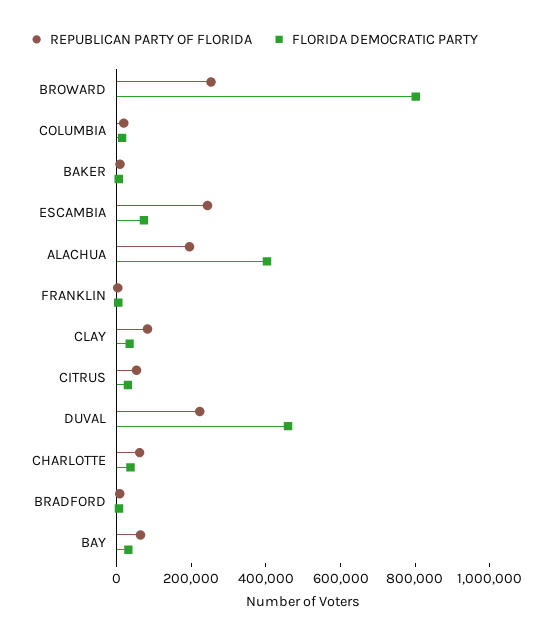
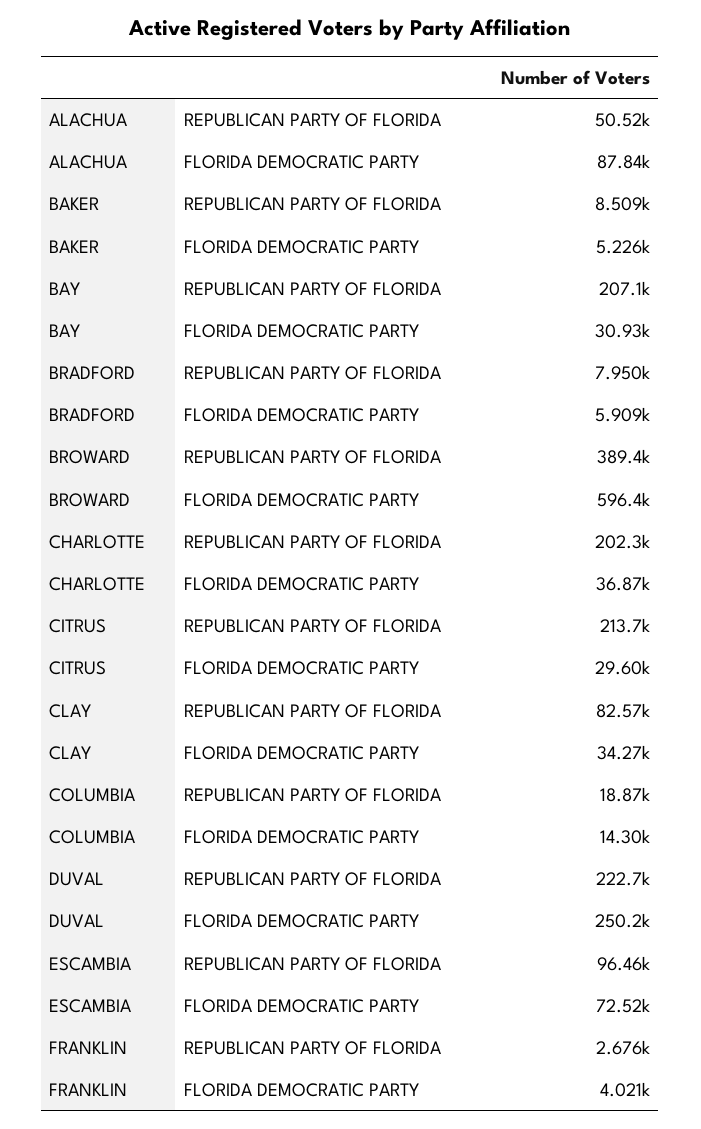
  {
    "REPUBLICAN PARTY OF FLORIDA": {
-     "BROWARD": 250000,
+     "BROWARD": 389400,
      "COLUMBIA": 18870,
      "BAKER": 8509,
-     "ESCAMBIA": 250000,
+     "ESCAMBIA": 96460,
-     "ALACHUA": 200000,
+     "ALACHUA": 50520,
      "FRANKLIN": 2676,
      "CLAY": 82570,
-     "CITRUS": 50000,
+     "CITRUS": 213700,
      "DUVAL": 222700,
-     "CHARLOTTE": 50000,
+     "CHARLOTTE": 202300,
      "BRADFORD": 7950,
-     "BAY": 50000
+     "BAY": 207100
    },
    "FLORIDA DEMOCRATIC PARTY": {
-     "BROWARD": 800000,
+     "BROWARD": 596400,
      "COLUMBIA": 14300,
      "BAKER": 5226,
      "ESCAMBIA": 72520,
-     "ALACHUA": 400000,
+     "ALACHUA": 87840,
      "FRANKLIN": 4021,
      "CLAY": 34270,
      "CITRUS": 29600,
-     "DUVAL": 450000,
+     "DUVAL": 250200,
      "CHARLOTTE": 36870,
      "BRADFORD": 5909,
      "BAY": 30930
    }
  }

